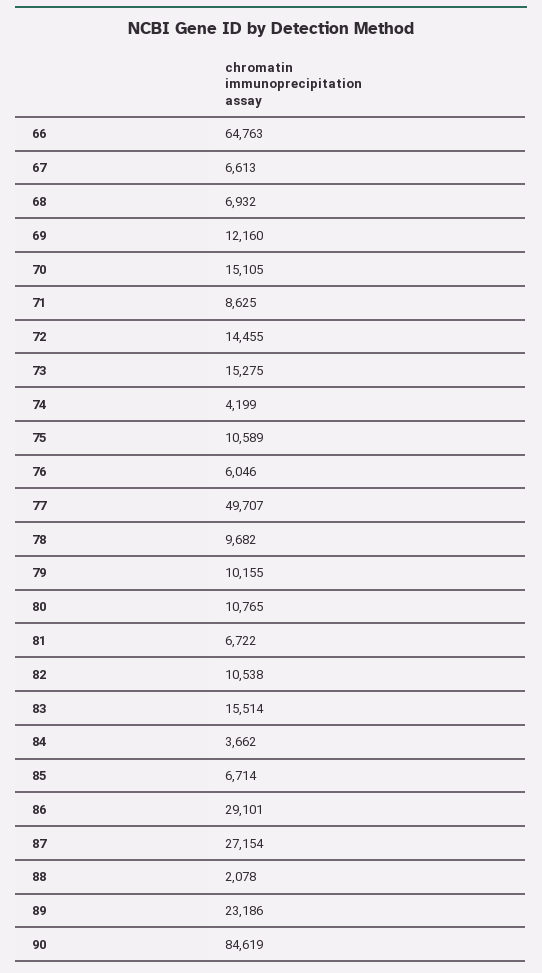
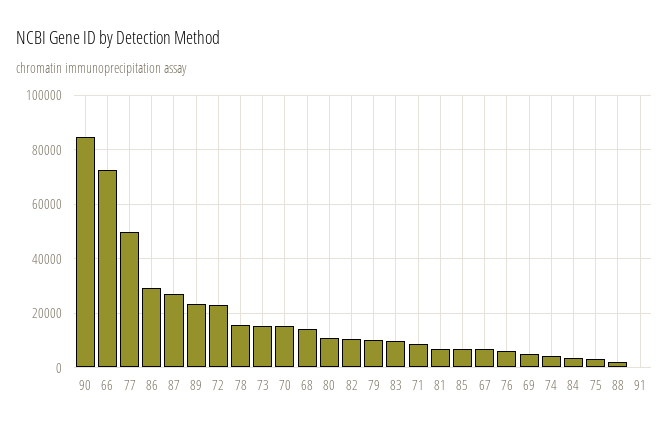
  {
-   "66": 64763,
+   "66": 72500,
    "67": 6613,
-   "68": 6932,
+   "68": 15000,
-   "69": 12160,
+   "69": 5000,
    "70": 15105,
    "71": 8625,
-   "72": 14455,
+   "72": 22500,
    "73": 15275,
    "74": 4199,
-   "75": 10589,
+   "75": 2500,
    "76": 6046,
    "77": 49707,
-   "78": 9682,
+   "78": 15000,
    "79": 10155,
    "80": 10765,
    "81": 6722,
    "82": 10538,
-   "83": 15514,
+   "83": 10000,
    "84": 3662,
    "85": 6714,
    "86": 29101,
    "87": 27154,
    "88": 2078,
    "89": 23186,
-   "90": 84619
+   "90": 84619,
+   "91": 0
  }

